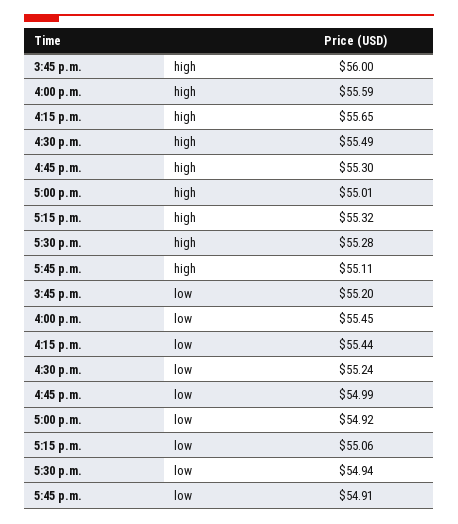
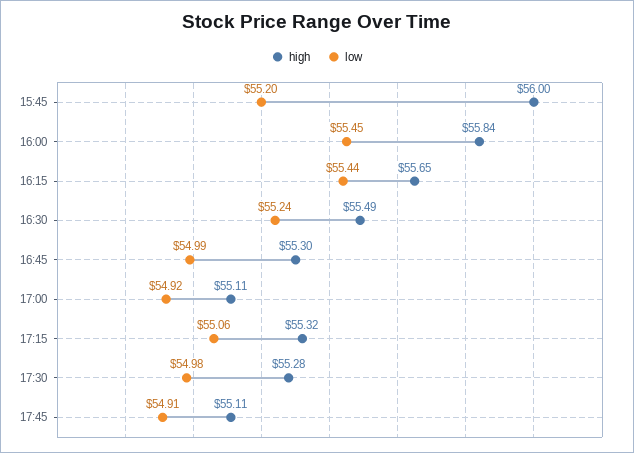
  {
    "high": {
      "3:45 p.m.": 56,
-     "4:00 p.m.": 55.59,
+     "4:00 p.m.": 55.84,
      "4:15 p.m.": 55.65,
      "4:30 p.m.": 55.49,
      "4:45 p.m.": 55.3,
-     "5:00 p.m.": 55.01,
+     "5:00 p.m.": 55.11,
      "5:15 p.m.": 55.32,
      "5:30 p.m.": 55.28,
      "5:45 p.m.": 55.11
    },
    "low": {
      "3:45 p.m.": 55.2,
      "4:00 p.m.": 55.45,
      "4:15 p.m.": 55.44,
      "4:30 p.m.": 55.24,
      "4:45 p.m.": 54.99,
      "5:00 p.m.": 54.92,
      "5:15 p.m.": 55.06,
-     "5:30 p.m.": 54.94,
+     "5:30 p.m.": 54.98,
      "5:45 p.m.": 54.91
    }
  }

